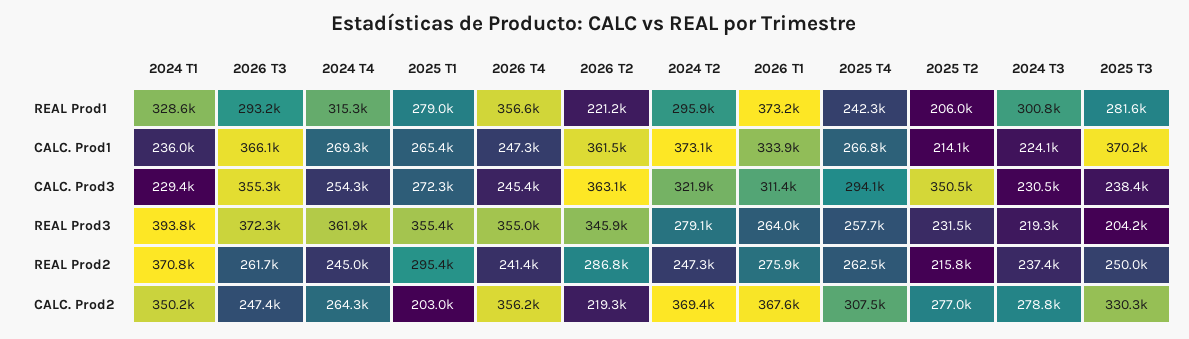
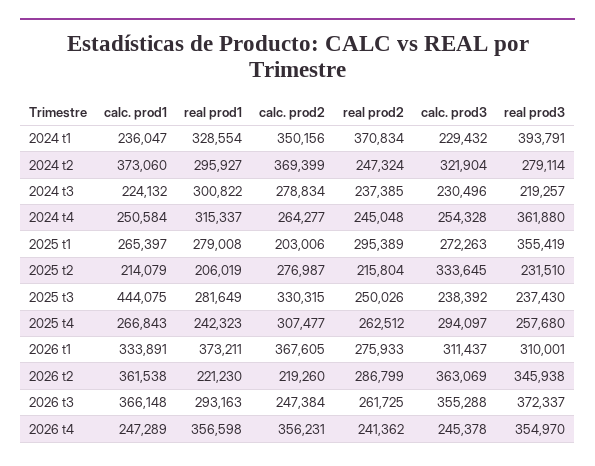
  {
    "2024 T1": {
      "REAL Prod1": 328554,
      "CALC. Prod1": 236047,
      "CALC. Prod3": 229432,
      "REAL Prod3": 393791,
      "REAL Prod2": 370834,
      "CALC. Prod2": 350156
    },
    "2026 T3": {
      "REAL Prod1": 293163,
      "CALC. Prod1": 366148,
      "CALC. Prod3": 355288,
      "REAL Prod3": 372337,
      "REAL Prod2": 261725,
      "CALC. Prod2": 247384
    },
    "2024 T4": {
      "REAL Prod1": 315337,
-     "CALC. Prod1": 269300,
+     "CALC. Prod1": 250584,
      "CALC. Prod3": 254328,
      "REAL Prod3": 361880,
      "REAL Prod2": 245048,
      "CALC. Prod2": 264277
    },
    "2025 T1": {
      "REAL Prod1": 279008,
      "CALC. Prod1": 265397,
      "CALC. Prod3": 272263,
      "REAL Prod3": 355419,
      "REAL Prod2": 295389,
      "CALC. Prod2": 203006
    },
    "2026 T4": {
      "REAL Prod1": 356598,
      "CALC. Prod1": 247289,
      "CALC. Prod3": 245378,
      "REAL Prod3": 354970,
      "REAL Prod2": 241362,
      "CALC. Prod2": 356231
    },
    "2026 T2": {
      "REAL Prod1": 221230,
      "CALC. Prod1": 361538,
      "CALC. Prod3": 363069,
      "REAL Prod3": 345938,
      "REAL Prod2": 286799,
      "CALC. Prod2": 219260
    },
    "2024 T2": {
      "REAL Prod1": 295927,
      "CALC. Prod1": 373060,
      "CALC. Prod3": 321904,
      "REAL Prod3": 279114,
      "REAL Prod2": 247324,
      "CALC. Prod2": 369399
    },
    "2026 T1": {
      "REAL Prod1": 373211,
      "CALC. Prod1": 333891,
      "CALC. Prod3": 311437,
-     "REAL Prod3": 264000,
+     "REAL Prod3": 310001,
      "REAL Prod2": 275933,
      "CALC. Prod2": 367605
    },
    "2025 T4": {
      "REAL Prod1": 242323,
      "CALC. Prod1": 266843,
      "CALC. Prod3": 294097,
      "REAL Prod3": 257680,
      "REAL Prod2": 262512,
      "CALC. Prod2": 307477
    },
    "2025 T2": {
      "REAL Prod1": 206019,
      "CALC. Prod1": 214079,
-     "CALC. Prod3": 350500,
+     "CALC. Prod3": 333645,
      "REAL Prod3": 231510,
      "REAL Prod2": 215804,
      "CALC. Prod2": 276987
    },
    "2024 T3": {
      "REAL Prod1": 300822,
      "CALC. Prod1": 224132,
      "CALC. Prod3": 230496,
      "REAL Prod3": 219257,
      "REAL Prod2": 237385,
      "CALC. Prod2": 278834
    },
    "2025 T3": {
      "REAL Prod1": 281649,
-     "CALC. Prod1": 370200,
+     "CALC. Prod1": 444075,
      "CALC. Prod3": 238392,
-     "REAL Prod3": 204200,
+     "REAL Prod3": 237430,
      "REAL Prod2": 250026,
      "CALC. Prod2": 330315
    }
  }

